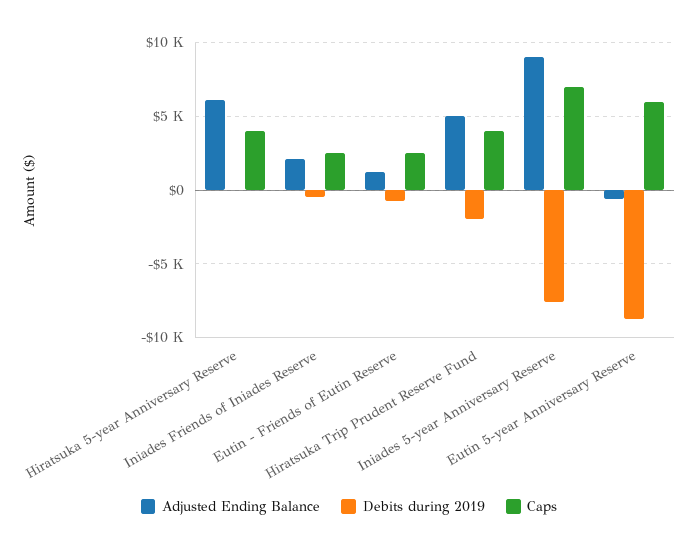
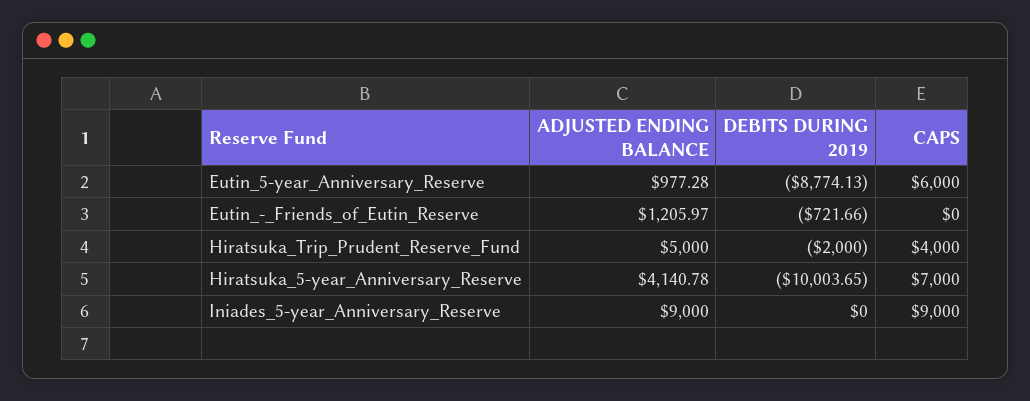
  {
    "Adjusted Ending Balance": {
-     "Hiratsuka 5-year Anniversary Reserve": 6000,
+     "Hiratsuka 5-year Anniversary Reserve": 4140.78,
-     "Iniades Friends of Iniades Reserve": 2000,
      "Eutin - Friends of Eutin Reserve": 1205.97,
      "Hiratsuka Trip Prudent Reserve Fund": 5000,
      "Iniades 5-year Anniversary Reserve": 9000,
-     "Eutin 5-year Anniversary Reserve": -500
+     "Eutin 5-year Anniversary Reserve": 977.28
    },
    "Debits during 2019": {
-     "Hiratsuka 5-year Anniversary Reserve": 0,
+     "Hiratsuka 5-year Anniversary Reserve": -10003.65,
-     "Iniades Friends of Iniades Reserve": -500,
      "Eutin - Friends of Eutin Reserve": -721.66,
      "Hiratsuka Trip Prudent Reserve Fund": -2000,
-     "Iniades 5-year Anniversary Reserve": -7500,
+     "Iniades 5-year Anniversary Reserve": 0,
      "Eutin 5-year Anniversary Reserve": -8774.13
    },
    "Caps": {
-     "Hiratsuka 5-year Anniversary Reserve": 4000,
+     "Hiratsuka 5-year Anniversary Reserve": 7000,
-     "Iniades Friends of Iniades Reserve": 2500,
-     "Eutin - Friends of Eutin Reserve": 2500,
+     "Eutin - Friends of Eutin Reserve": 0,
      "Hiratsuka Trip Prudent Reserve Fund": 4000,
-     "Iniades 5-year Anniversary Reserve": 7000,
+     "Iniades 5-year Anniversary Reserve": 9000,
      "Eutin 5-year Anniversary Reserve": 6000
    }
  }

